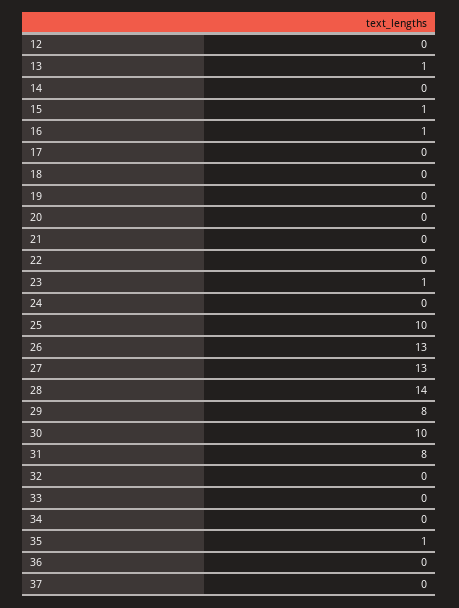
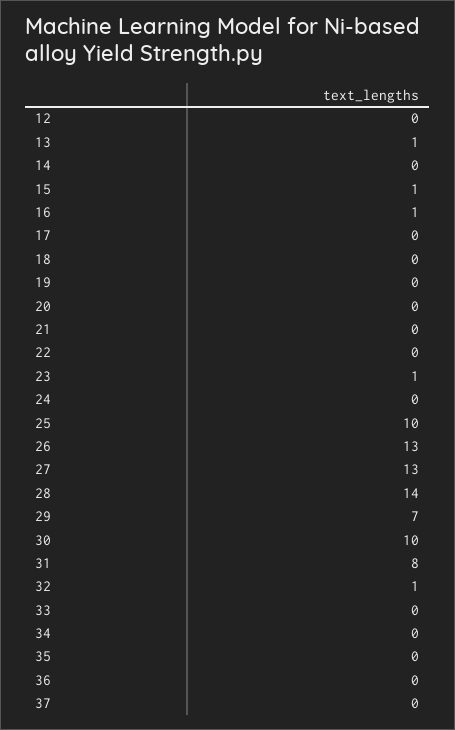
  {
    "12": 0,
    "13": 1,
    "14": 0,
    "15": 1,
    "16": 1,
    "17": 0,
    "18": 0,
    "19": 0,
    "20": 0,
    "21": 0,
    "22": 0,
    "23": 1,
    "24": 0,
    "25": 10,
    "26": 13,
    "27": 13,
    "28": 14,
-   "29": 8,
+   "29": 7,
    "30": 10,
    "31": 8,
-   "32": 0,
+   "32": 1,
    "33": 0,
    "34": 0,
-   "35": 1,
+   "35": 0,
    "36": 0,
    "37": 0
  }

